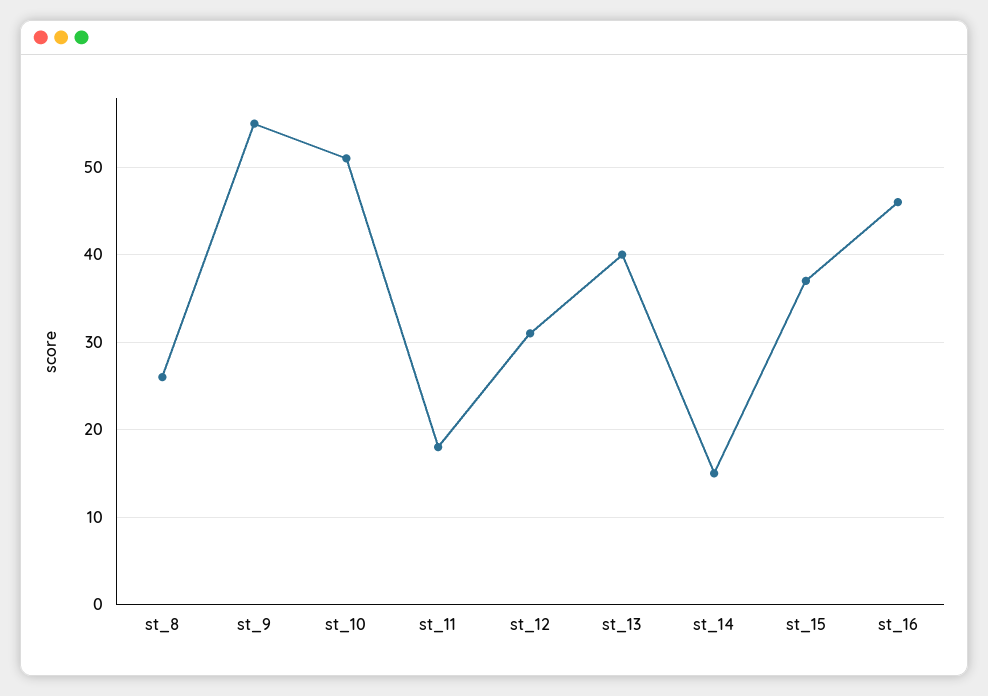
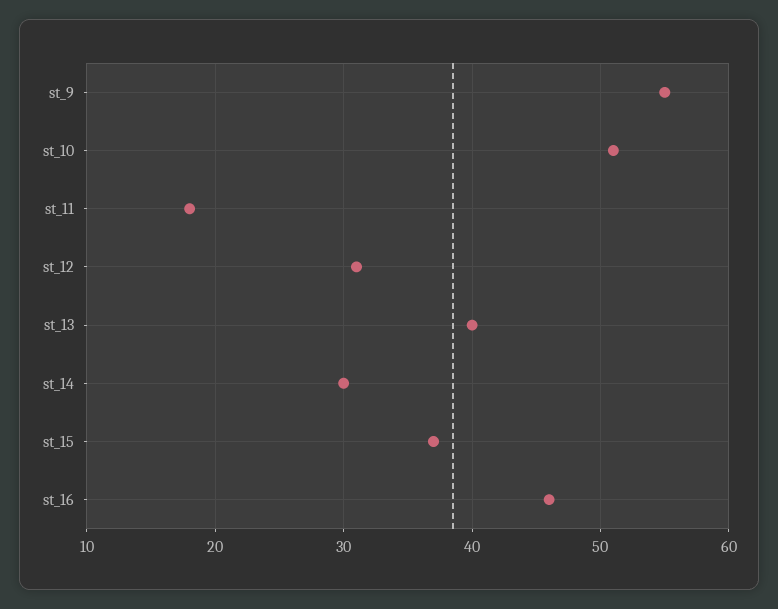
  {
-   "st_8": 26,
    "st_9": 55,
    "st_10": 51,
    "st_11": 18,
    "st_12": 31,
    "st_13": 40,
-   "st_14": 15,
+   "st_14": 30,
    "st_15": 37,
    "st_16": 46
  }

